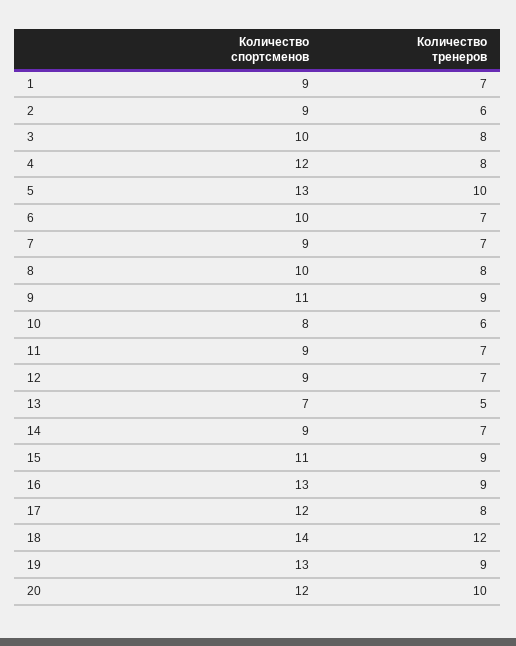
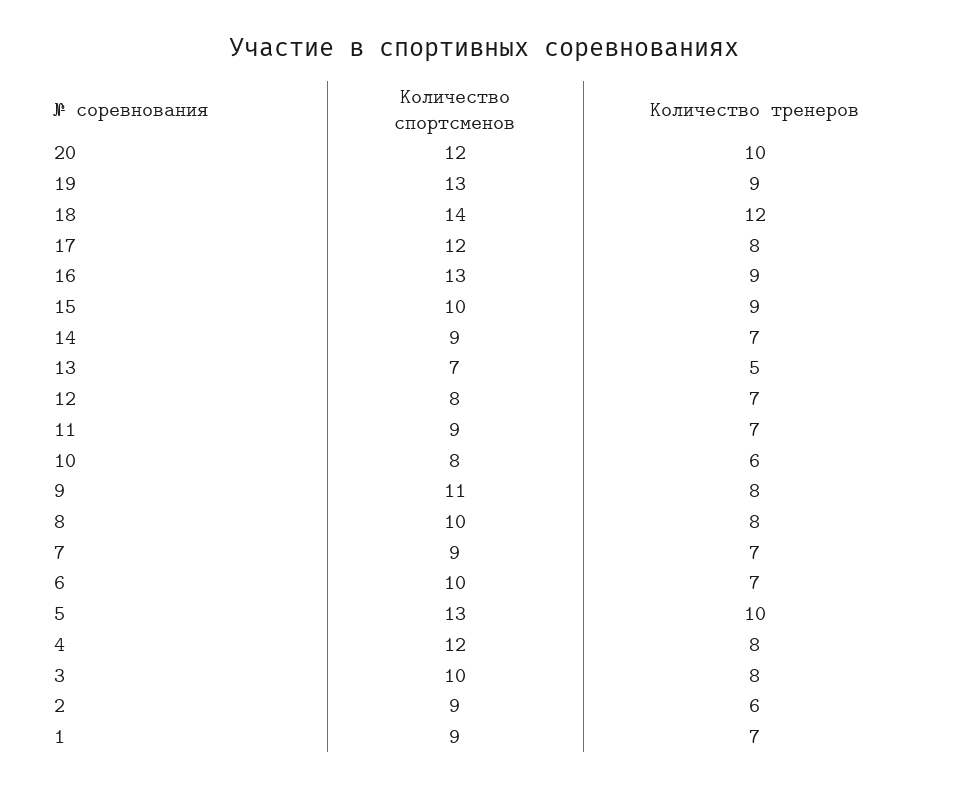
  {
    "Количество спортсменов": {
      "1": 9,
      "2": 9,
      "3": 10,
      "4": 12,
      "5": 13,
      "6": 10,
      "7": 9,
      "8": 10,
      "9": 11,
      "10": 8,
      "11": 9,
-     "12": 9,
+     "12": 8,
      "13": 7,
      "14": 9,
-     "15": 11,
+     "15": 10,
      "16": 13,
      "17": 12,
      "18": 14,
      "19": 13,
      "20": 12
    },
    "Количество тренеров": {
      "1": 7,
      "2": 6,
      "3": 8,
      "4": 8,
      "5": 10,
      "6": 7,
      "7": 7,
      "8": 8,
-     "9": 9,
+     "9": 8,
      "10": 6,
      "11": 7,
      "12": 7,
      "13": 5,
      "14": 7,
      "15": 9,
      "16": 9,
      "17": 8,
      "18": 12,
      "19": 9,
      "20": 10
    }
  }

